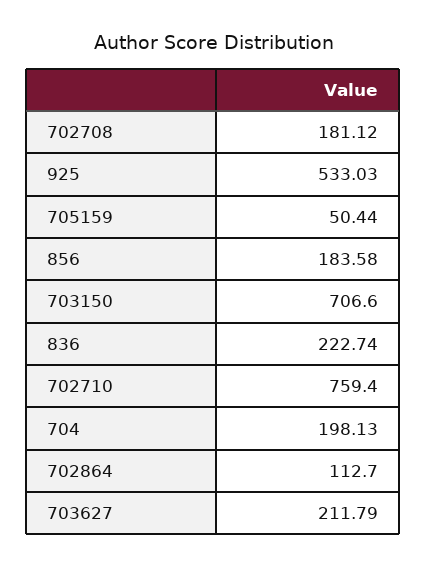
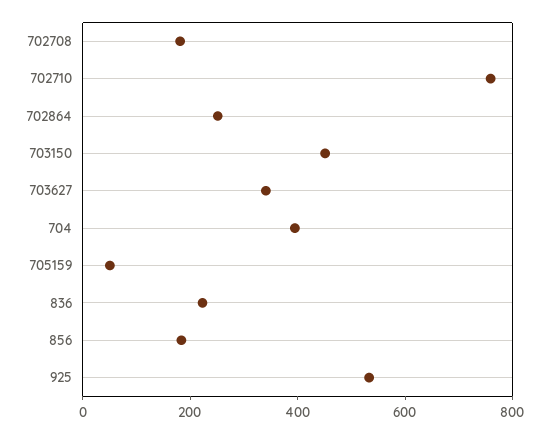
  {
    "702708": 181.12,
    "925": 533.03,
    "705159": 50.44,
    "856": 183.58,
-   "703150": 706.6,
+   "703150": 450,
    "836": 222.74,
    "702710": 759.4,
-   "704": 198.13,
+   "704": 400,
-   "702864": 112.7,
+   "702864": 250,
-   "703627": 211.79
+   "703627": 350
  }

